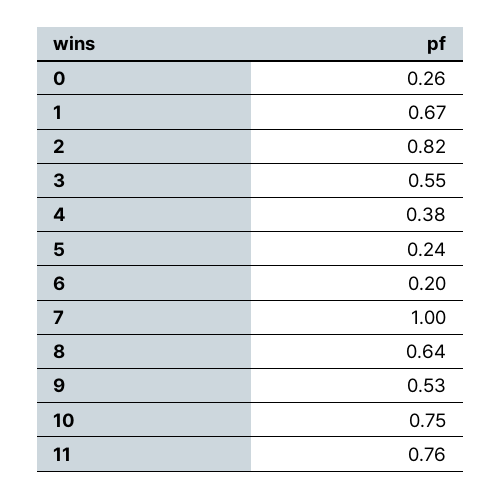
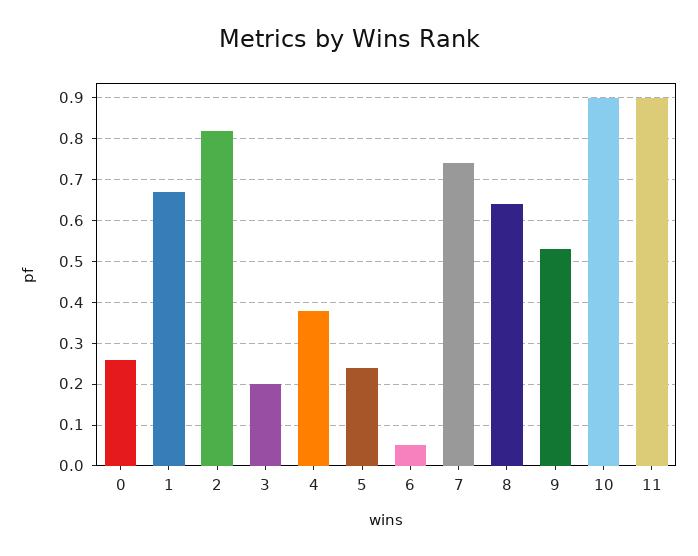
  {
    "0": 0.26,
    "1": 0.67,
    "2": 0.82,
-   "3": 0.55,
+   "3": 0.2,
    "4": 0.38,
    "5": 0.24,
-   "6": 0.2,
+   "6": 0.05,
-   "7": 1,
+   "7": 0.75,
    "8": 0.64,
    "9": 0.53,
-   "10": 0.75,
+   "10": 0.9,
-   "11": 0.76
+   "11": 0.9
  }

